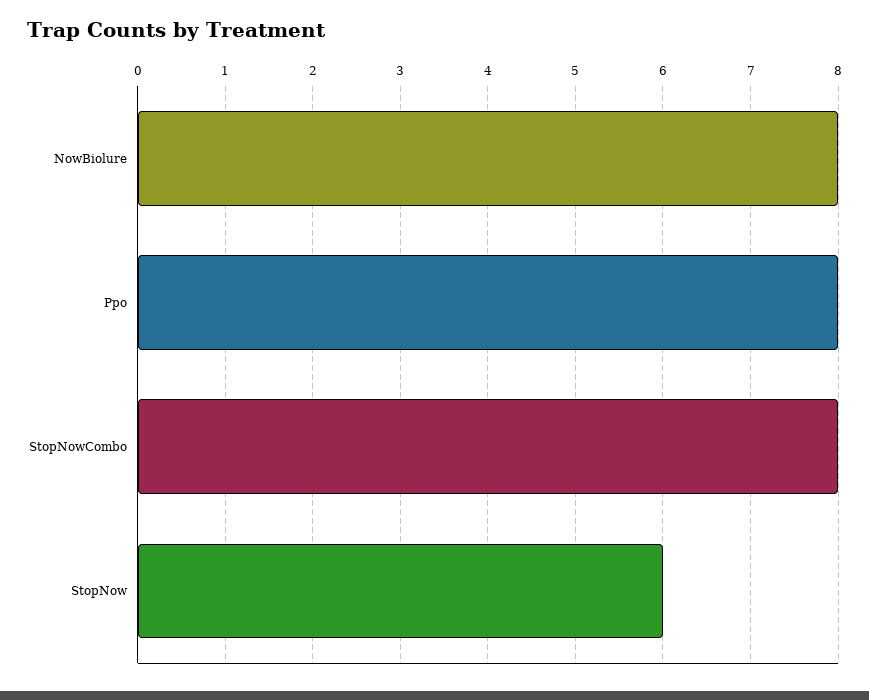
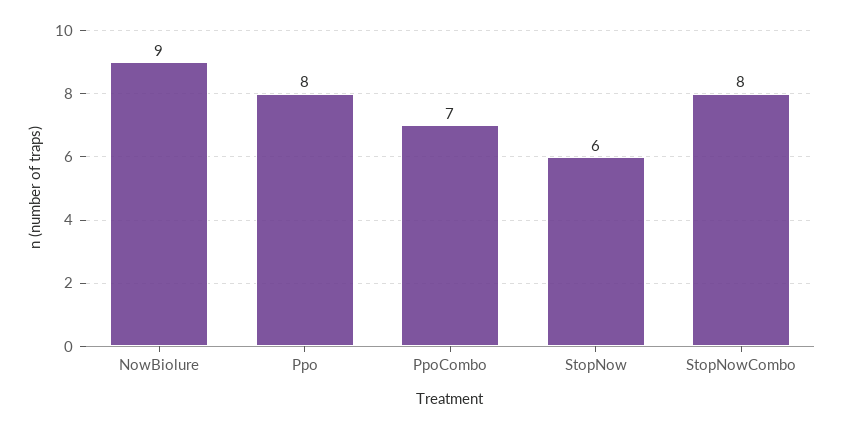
  {
-   "NowBiolure": 8,
+   "NowBiolure": 9,
    "Ppo": 8,
    "StopNowCombo": 8,
-   "StopNow": 6
+   "StopNow": 6,
+   "PpoCombo": 7
  }

